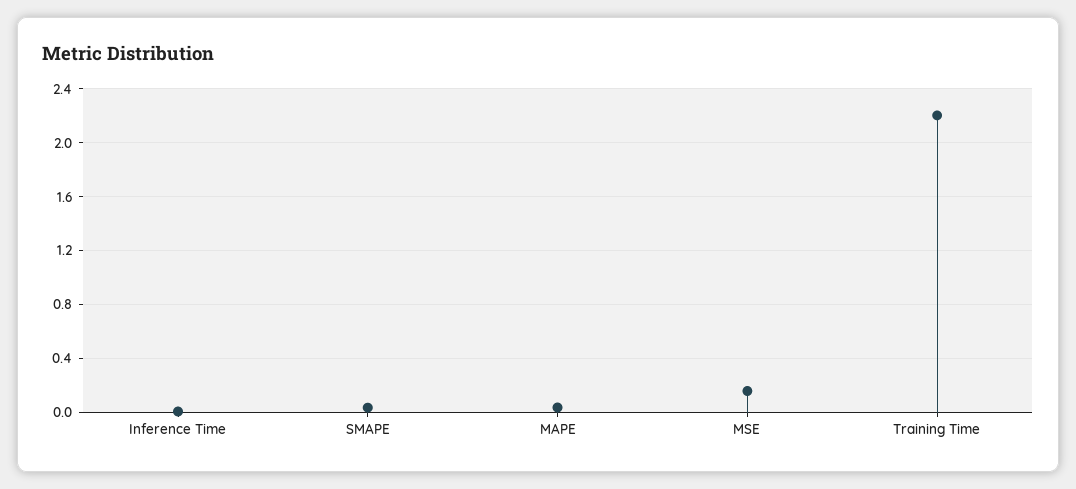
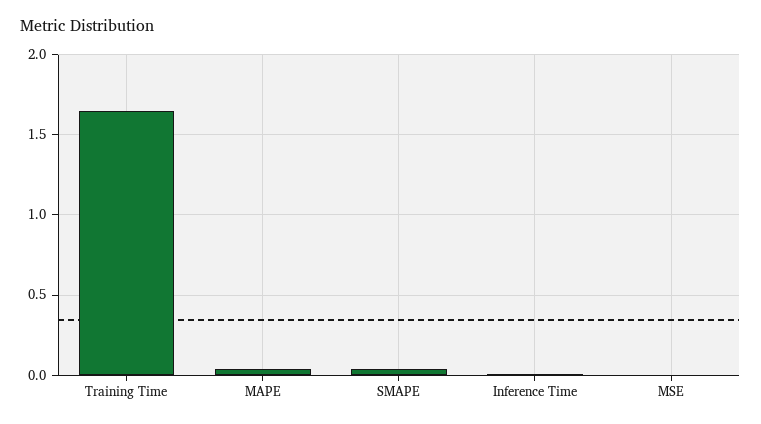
  {
    "Inference Time": 0,
    "SMAPE": 0.05,
    "MAPE": 0.05,
-   "MSE": 0.15,
+   "MSE": 0,
-   "Training Time": 2.2
+   "Training Time": 1.65
  }

